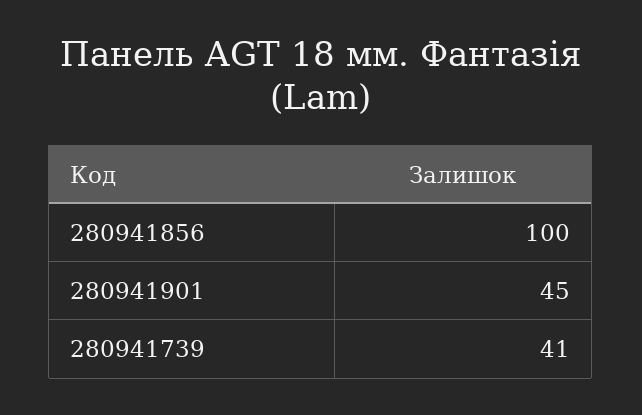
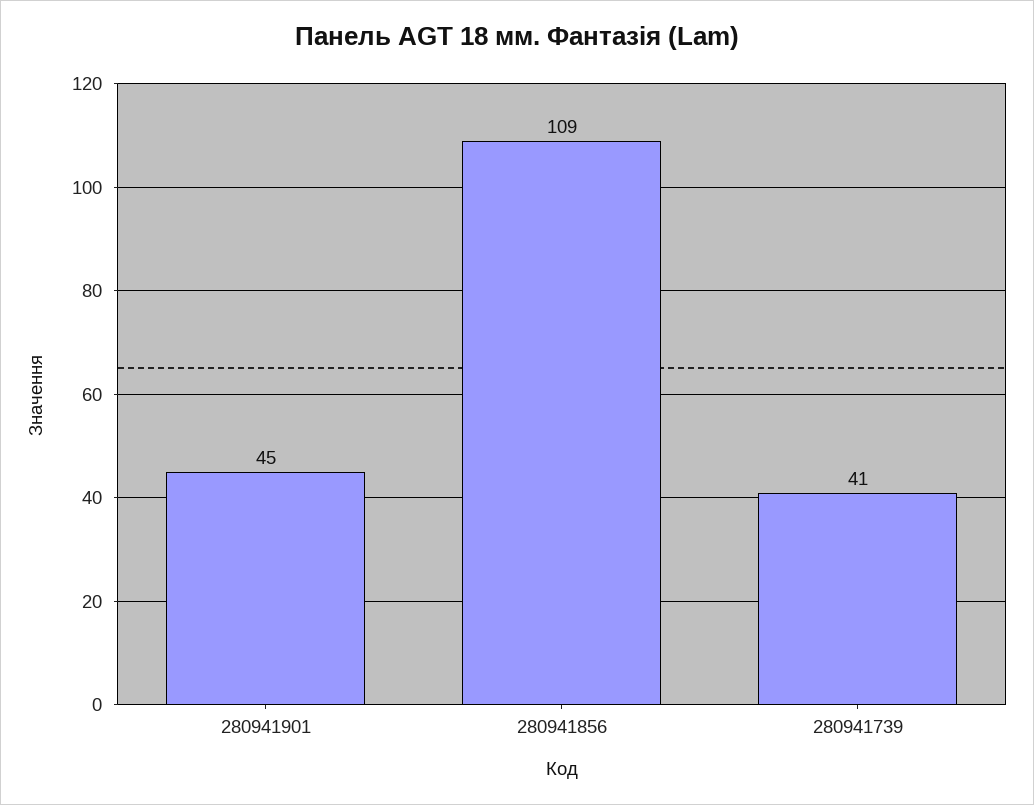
  {
-   "280941856": 100,
+   "280941856": 109,
    "280941901": 45,
    "280941739": 41
  }

